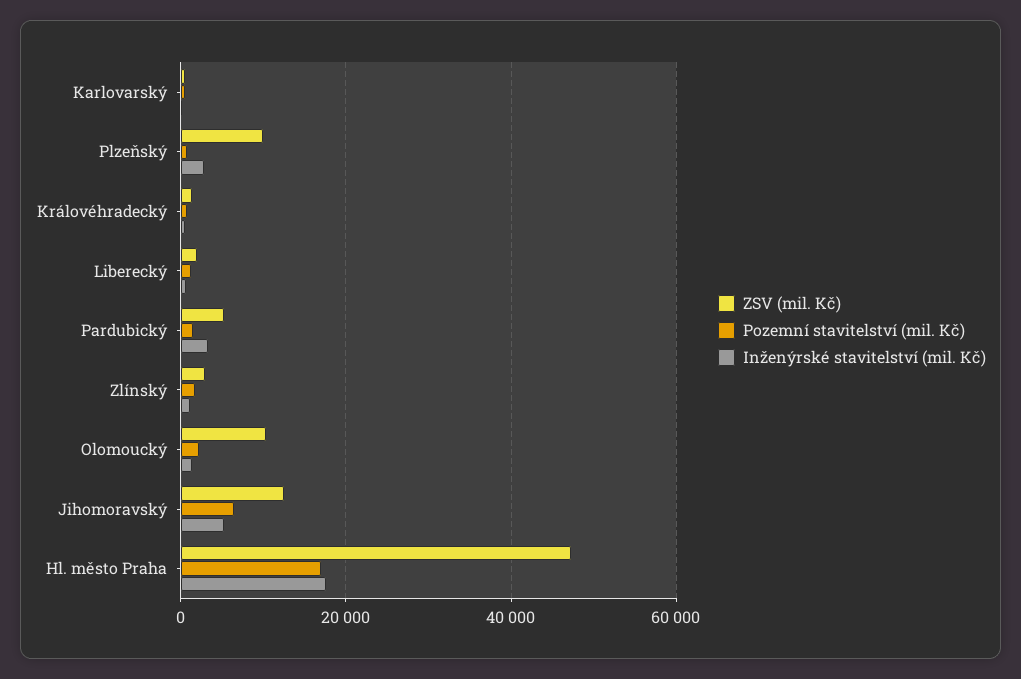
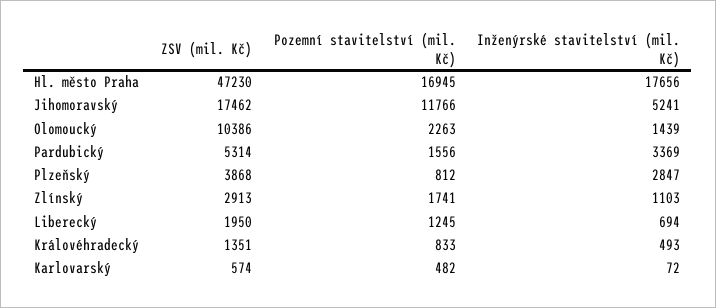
  {
    "ZSV (mil. Kč)": {
      "Karlovarský": 574,
-     "Plzeňský": 10000,
+     "Plzeňský": 3868,
      "Královéhradecký": 1351,
      "Liberecký": 1950,
      "Pardubický": 5314,
      "Zlínský": 2913,
      "Olomoucký": 10386,
-     "Jihomoravský": 12000,
+     "Jihomoravský": 17462,
      "Hl. město Praha": 47230
    },
    "Pozemní stavitelství (mil. Kč)": {
      "Karlovarský": 482,
      "Plzeňský": 812,
      "Královéhradecký": 833,
      "Liberecký": 1245,
      "Pardubický": 1556,
      "Zlínský": 1741,
      "Olomoucký": 2263,
-     "Jihomoravský": 6000,
+     "Jihomoravský": 11766,
      "Hl. město Praha": 16945
    },
    "Inženýrské stavitelství (mil. Kč)": {
      "Karlovarský": 72,
      "Plzeňský": 2847,
      "Královéhradecký": 493,
      "Liberecký": 694,
      "Pardubický": 3369,
      "Zlínský": 1103,
      "Olomoucký": 1439,
      "Jihomoravský": 5241,
      "Hl. město Praha": 17656
    }
  }

